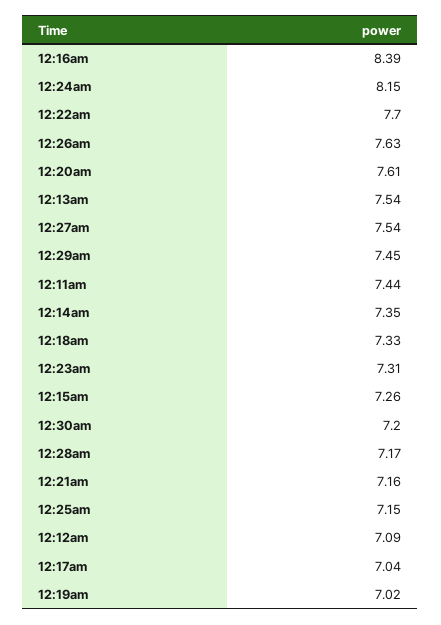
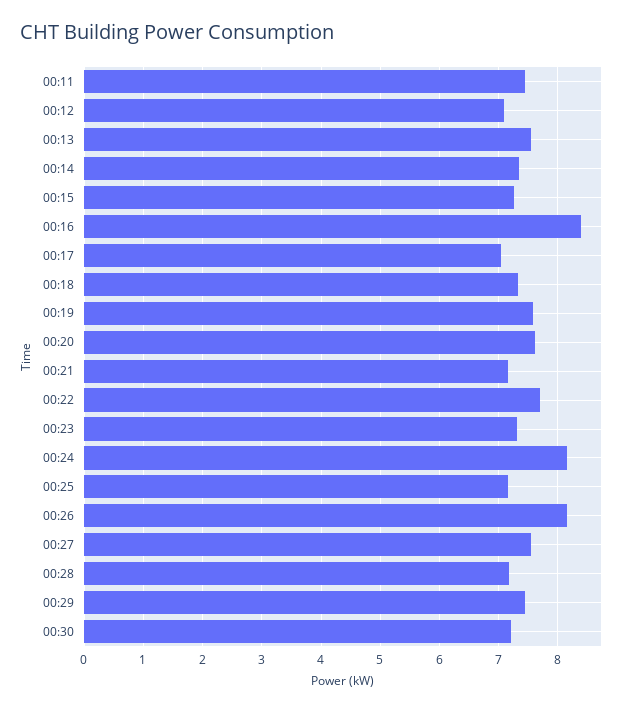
  {
    "12:16am": 8.39,
    "12:24am": 8.15,
    "12:22am": 7.7,
-   "12:26am": 7.63,
+   "12:26am": 8.2,
    "12:20am": 7.61,
    "12:13am": 7.54,
    "12:27am": 7.54,
    "12:29am": 7.45,
    "12:11am": 7.44,
    "12:14am": 7.35,
    "12:18am": 7.33,
    "12:23am": 7.31,
    "12:15am": 7.26,
    "12:30am": 7.2,
    "12:28am": 7.17,
    "12:21am": 7.16,
    "12:25am": 7.15,
    "12:12am": 7.09,
    "12:17am": 7.04,
-   "12:19am": 7.02
+   "12:19am": 7.6
  }

